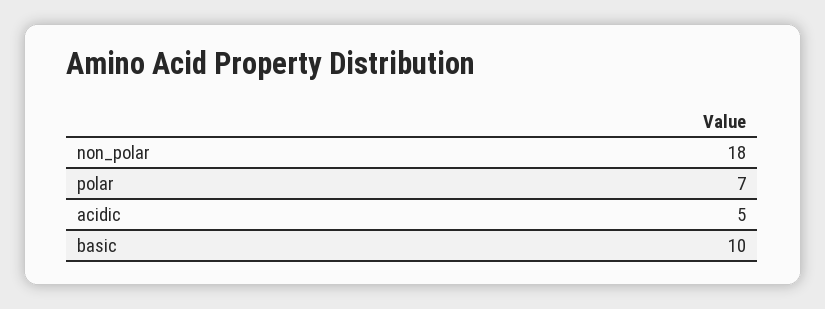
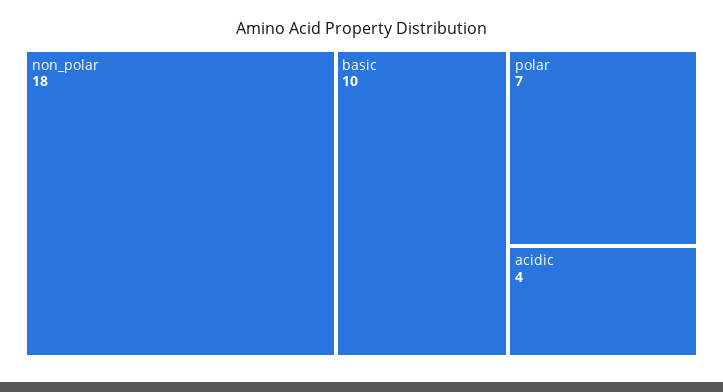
  {
    "non_polar": 18,
    "polar": 7,
-   "acidic": 5,
+   "acidic": 4,
    "basic": 10
  }

